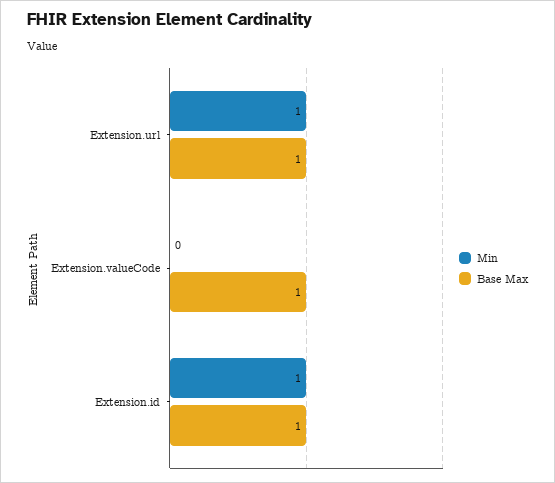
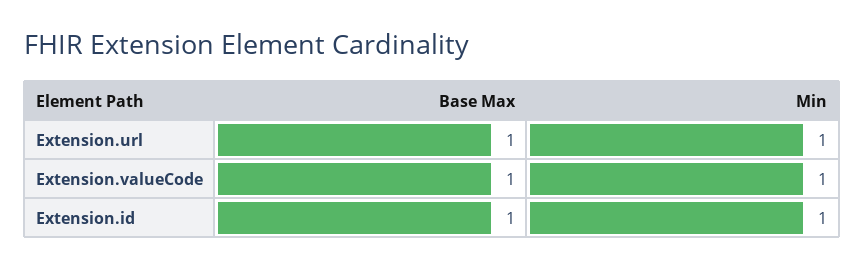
  {
    "Min": {
      "Extension.url": 1,
-     "Extension.valueCode": 0,
+     "Extension.valueCode": 1,
      "Extension.id": 1
    },
    "Base Max": {
      "Extension.url": 1,
      "Extension.valueCode": 1,
      "Extension.id": 1
    }
  }

